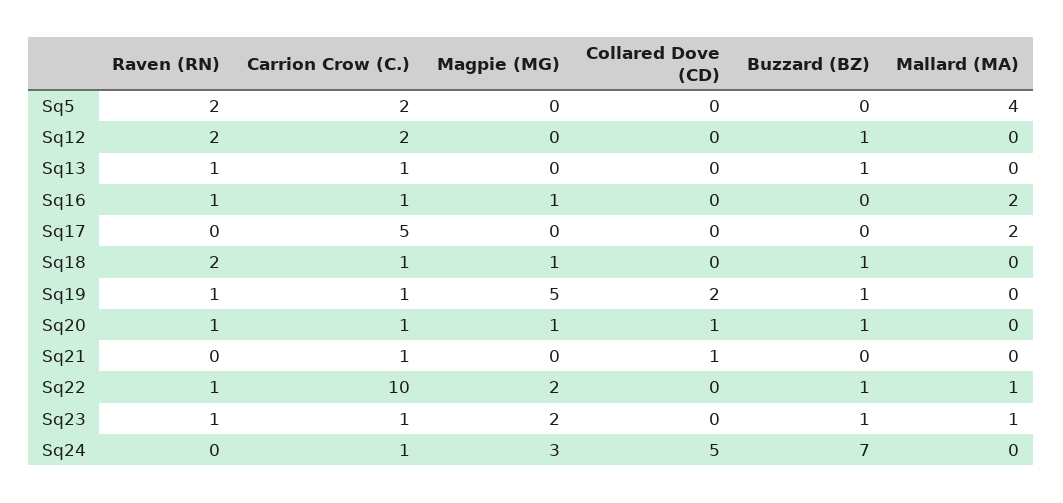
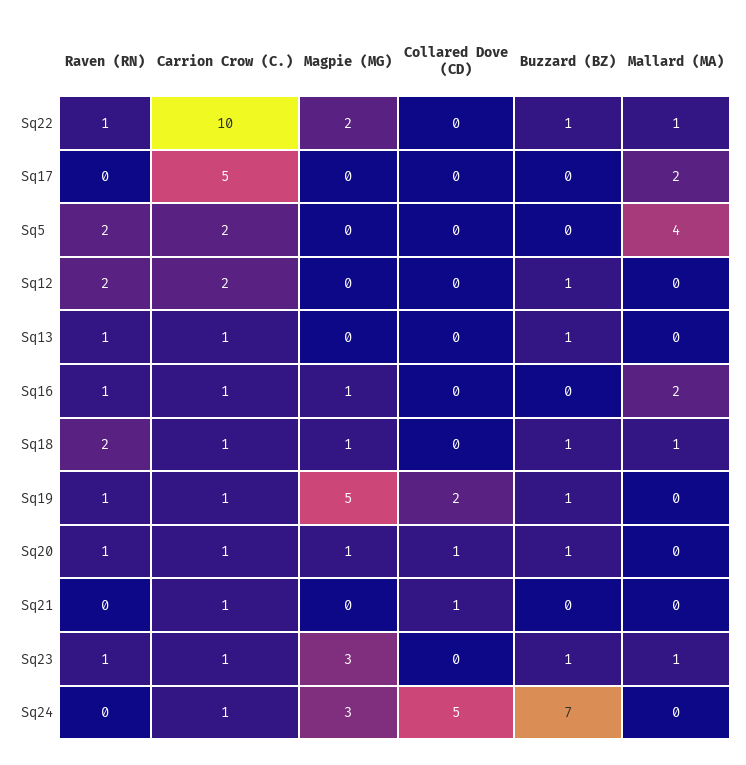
  {
    "Raven (RN)": {
      "Sq5": 2,
      "Sq12": 2,
      "Sq13": 1,
      "Sq16": 1,
      "Sq17": 0,
      "Sq18": 2,
      "Sq19": 1,
      "Sq20": 1,
      "Sq21": 0,
      "Sq22": 1,
      "Sq23": 1,
      "Sq24": 0
    },
    "Carrion Crow (C.)": {
      "Sq5": 2,
      "Sq12": 2,
      "Sq13": 1,
      "Sq16": 1,
      "Sq17": 5,
      "Sq18": 1,
      "Sq19": 1,
      "Sq20": 1,
      "Sq21": 1,
      "Sq22": 10,
      "Sq23": 1,
      "Sq24": 1
    },
    "Magpie (MG)": {
      "Sq5": 0,
      "Sq12": 0,
      "Sq13": 0,
      "Sq16": 1,
      "Sq17": 0,
      "Sq18": 1,
      "Sq19": 5,
      "Sq20": 1,
      "Sq21": 0,
      "Sq22": 2,
-     "Sq23": 2,
+     "Sq23": 3,
      "Sq24": 3
    },
    "Collared Dove (CD)": {
      "Sq5": 0,
      "Sq12": 0,
      "Sq13": 0,
      "Sq16": 0,
      "Sq17": 0,
      "Sq18": 0,
      "Sq19": 2,
      "Sq20": 1,
      "Sq21": 1,
      "Sq22": 0,
      "Sq23": 0,
      "Sq24": 5
    },
    "Buzzard (BZ)": {
      "Sq5": 0,
      "Sq12": 1,
      "Sq13": 1,
      "Sq16": 0,
      "Sq17": 0,
      "Sq18": 1,
      "Sq19": 1,
      "Sq20": 1,
      "Sq21": 0,
      "Sq22": 1,
      "Sq23": 1,
      "Sq24": 7
    },
    "Mallard (MA)": {
      "Sq5": 4,
      "Sq12": 0,
      "Sq13": 0,
      "Sq16": 2,
      "Sq17": 2,
-     "Sq18": 0,
+     "Sq18": 1,
      "Sq19": 0,
      "Sq20": 0,
      "Sq21": 0,
      "Sq22": 1,
      "Sq23": 1,
      "Sq24": 0
    }
  }

